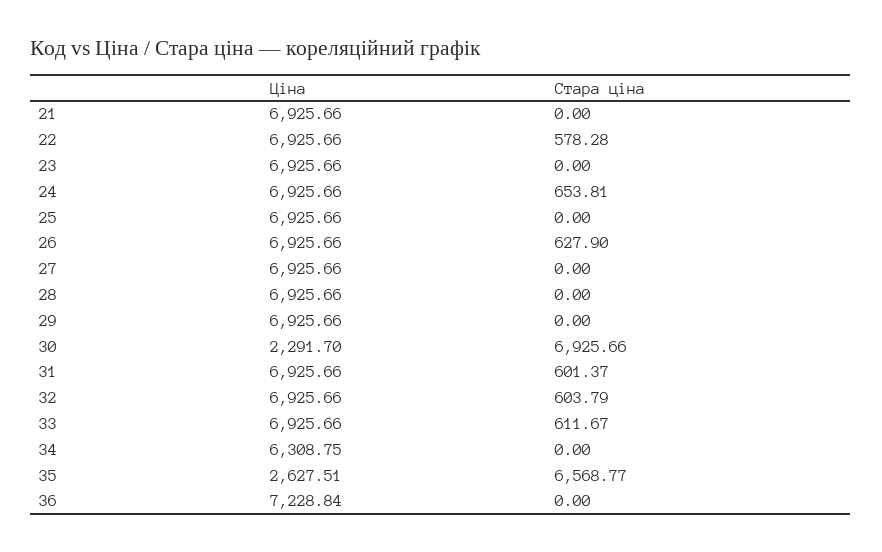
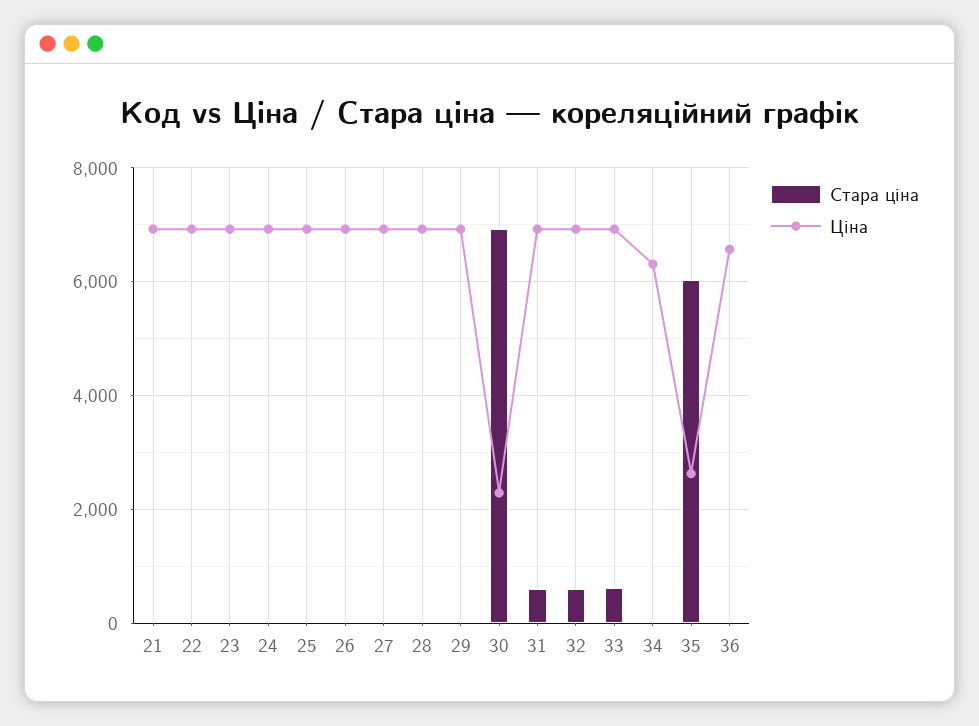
  {
    "Ціна": {
      "21": 6925.66,
      "22": 6925.66,
      "23": 6925.66,
      "24": 6925.66,
      "25": 6925.66,
      "26": 6925.66,
      "27": 6925.66,
      "28": 6925.66,
      "29": 6925.66,
      "30": 2291.7,
      "31": 6925.66,
      "32": 6925.66,
      "33": 6925.66,
      "34": 6308.75,
      "35": 2627.51,
-     "36": 7228.84
+     "36": 6600
    },
    "Стара ціна": {
      "21": 0,
-     "22": 578.28,
+     "22": 0,
      "23": 0,
-     "24": 653.81,
+     "24": 0,
      "25": 0,
-     "26": 627.9,
+     "26": 0,
      "27": 0,
      "28": 0,
      "29": 0,
      "30": 6925.66,
      "31": 601.37,
      "32": 603.79,
      "33": 611.67,
      "34": 0,
-     "35": 6568.77,
+     "35": 6000,
      "36": 0
    }
  }

